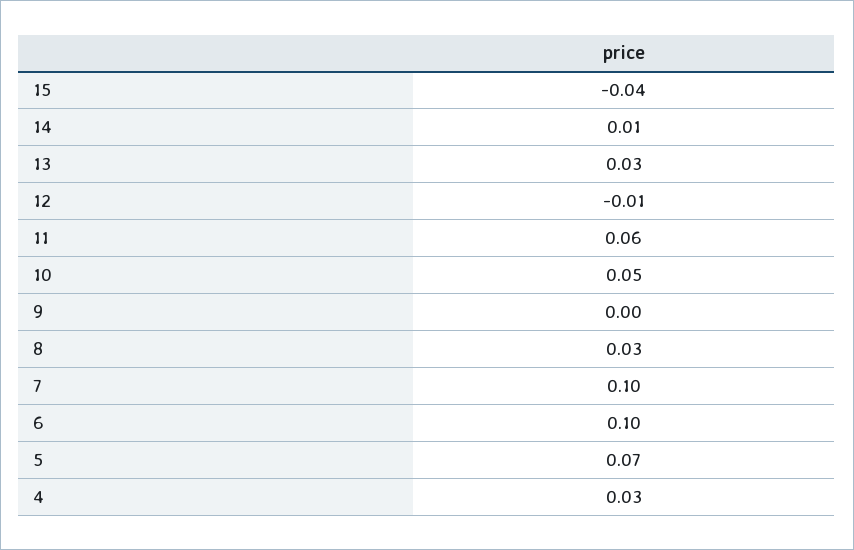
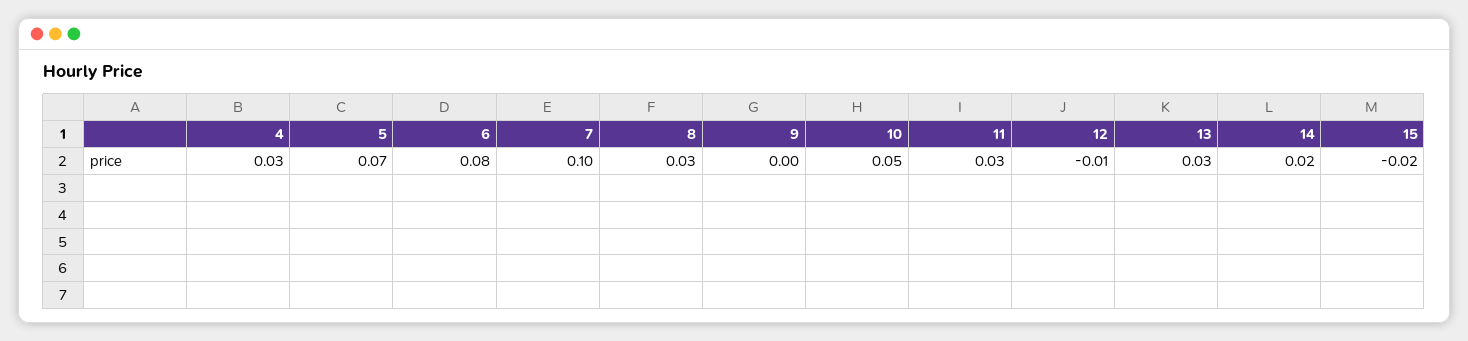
  {
-   "15": -0.04,
+   "15": -0.02,
-   "14": 0.01,
+   "14": 0.02,
    "13": 0.03,
    "12": -0.01,
-   "11": 0.06,
+   "11": 0.03,
    "10": 0.05,
    "9": 0,
    "8": 0.03,
    "7": 0.1,
-   "6": 0.1,
+   "6": 0.08,
    "5": 0.07,
    "4": 0.03
  }

